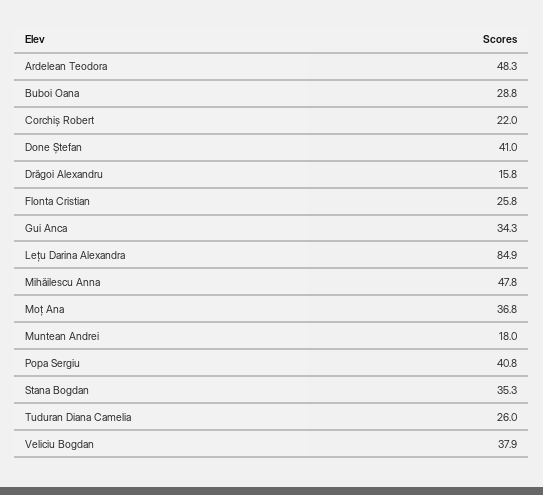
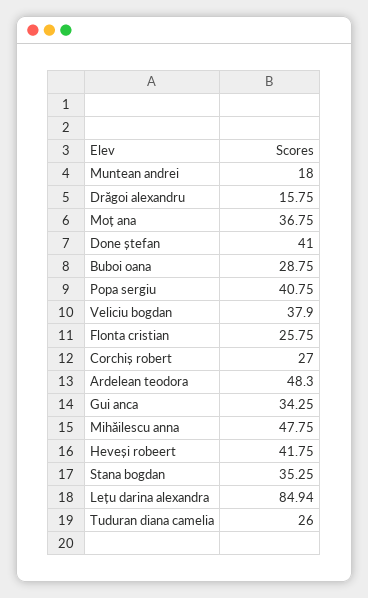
  {
    "Ardelean Teodora": 48.3,
    "Buboi Oana": 28.75,
-   "Corchiș Robert": 22,
+   "Corchiș Robert": 27,
    "Done Ștefan": 41,
    "Drăgoi Alexandru": 15.75,
    "Flonta Cristian": 25.75,
    "Gui Anca": 34.25,
    "Lețu Darina Alexandra": 84.94,
    "Mihăilescu Anna": 47.75,
    "Moț Ana": 36.75,
    "Muntean Andrei": 18,
    "Popa Sergiu": 40.75,
    "Stana Bogdan": 35.25,
    "Tuduran Diana Camelia": 26,
-   "Veliciu Bogdan": 37.9
+   "Veliciu Bogdan": 37.9,
+   "Heveși robeert": 41.75
  }

